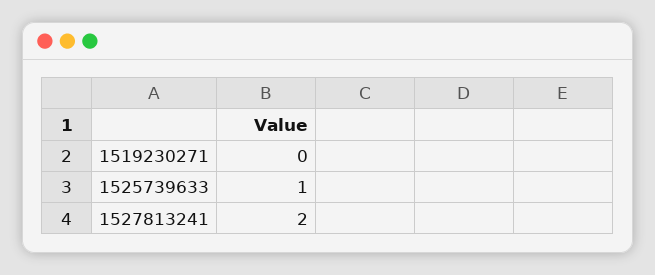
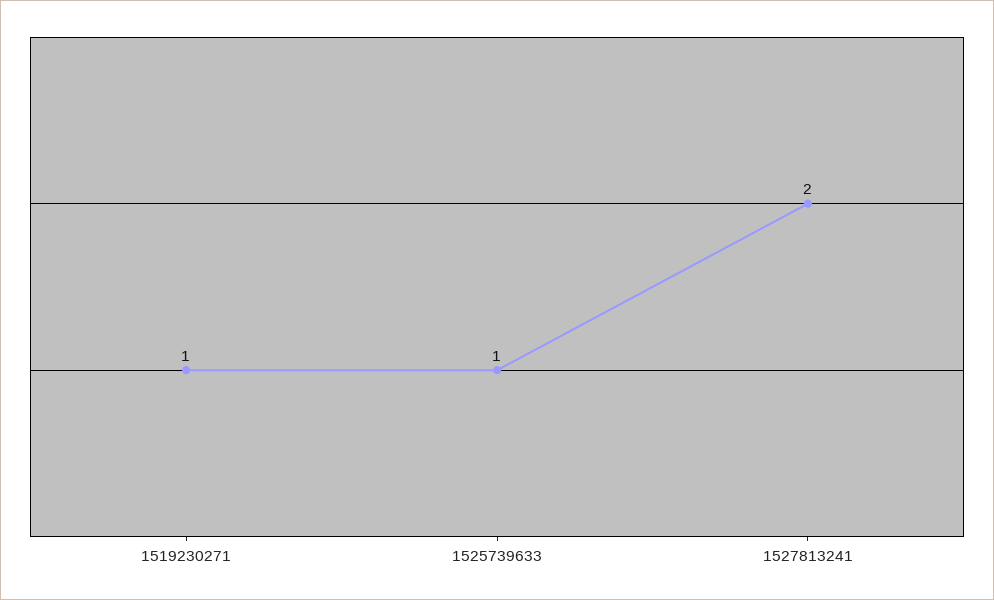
  {
-   "1519230271": 0,
+   "1519230271": 1,
    "1525739633": 1,
    "1527813241": 2
  }

